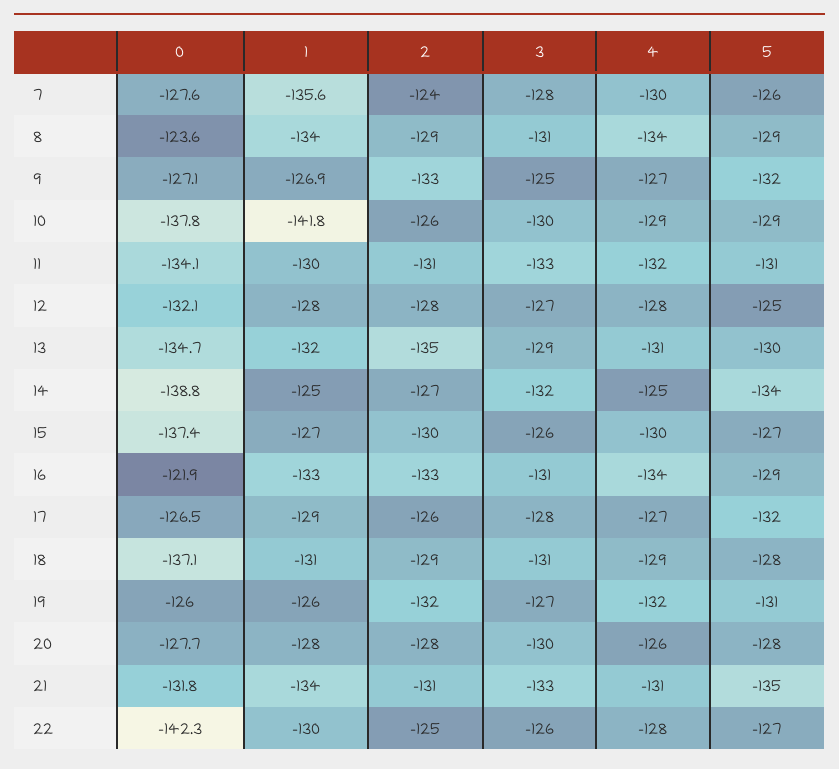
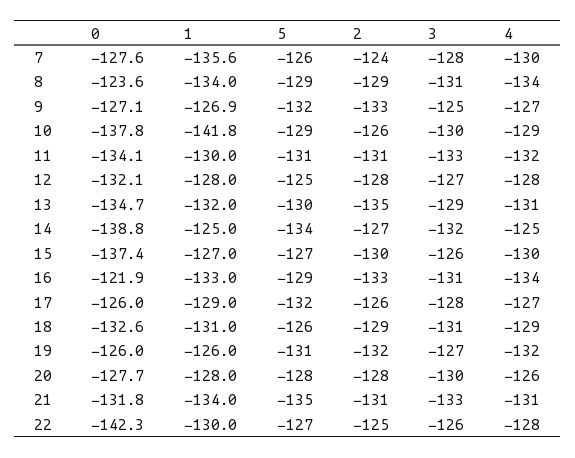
  {
    "0": {
      "7": -127.6,
      "8": -123.6,
      "9": -127.1,
      "10": -137.8,
      "11": -134.1,
      "12": -132.1,
      "13": -134.7,
      "14": -138.8,
      "15": -137.4,
      "16": -121.9,
-     "17": -126.5,
+     "17": -126,
-     "18": -137.1,
+     "18": -132.6,
      "19": -126,
      "20": -127.7,
      "21": -131.8,
      "22": -142.3
    },
    "1": {
      "7": -135.6,
      "8": -134,
      "9": -126.9,
      "10": -141.8,
      "11": -130,
      "12": -128,
      "13": -132,
      "14": -125,
      "15": -127,
      "16": -133,
      "17": -129,
      "18": -131,
      "19": -126,
      "20": -128,
      "21": -134,
      "22": -130
    },
    "2": {
      "7": -124,
      "8": -129,
      "9": -133,
      "10": -126,
      "11": -131,
      "12": -128,
      "13": -135,
      "14": -127,
      "15": -130,
      "16": -133,
      "17": -126,
      "18": -129,
      "19": -132,
      "20": -128,
      "21": -131,
      "22": -125
    },
    "3": {
      "7": -128,
      "8": -131,
      "9": -125,
      "10": -130,
      "11": -133,
      "12": -127,
      "13": -129,
      "14": -132,
      "15": -126,
      "16": -131,
      "17": -128,
      "18": -131,
      "19": -127,
      "20": -130,
      "21": -133,
      "22": -126
    },
    "4": {
      "7": -130,
      "8": -134,
      "9": -127,
      "10": -129,
      "11": -132,
      "12": -128,
      "13": -131,
      "14": -125,
      "15": -130,
      "16": -134,
      "17": -127,
      "18": -129,
      "19": -132,
      "20": -126,
      "21": -131,
      "22": -128
    },
    "5": {
      "7": -126,
      "8": -129,
      "9": -132,
      "10": -129,
      "11": -131,
      "12": -125,
      "13": -130,
      "14": -134,
      "15": -127,
      "16": -129,
      "17": -132,
-     "18": -128,
+     "18": -126,
      "19": -131,
      "20": -128,
      "21": -135,
      "22": -127
    }
  }

